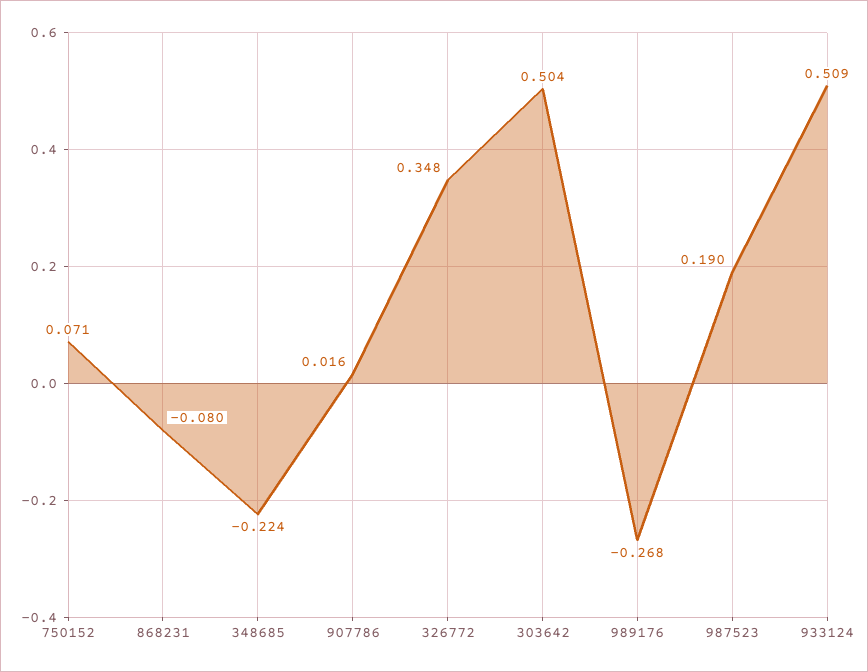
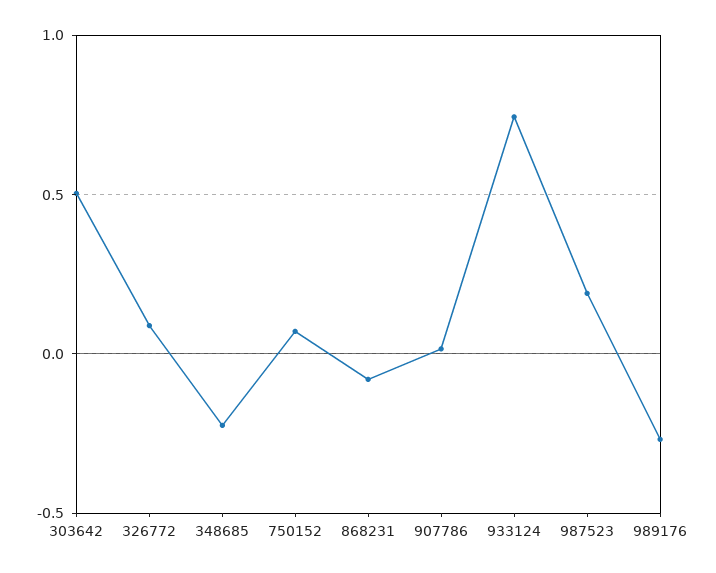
  {
    "750152": 0.071,
    "868231": -0.08,
    "348685": -0.224,
    "907786": 0.016,
-   "326772": 0.348,
+   "326772": 0.1,
    "303642": 0.504,
    "989176": -0.268,
    "987523": 0.19,
-   "933124": 0.509
+   "933124": 0.75
  }

